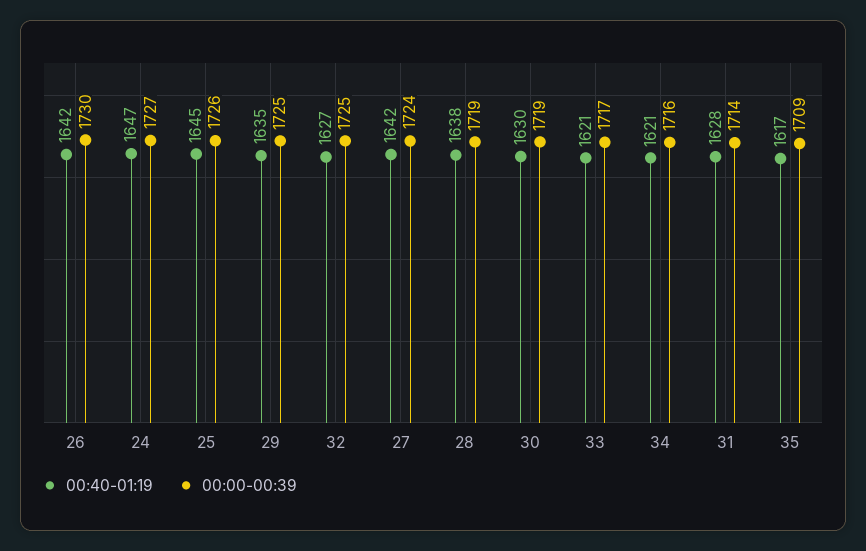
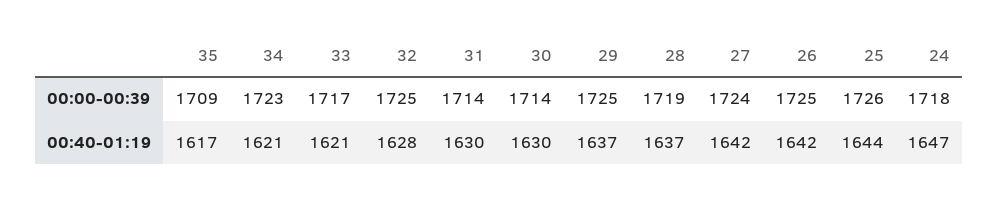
  {
    "00:40-01:19": {
      "26": 1642,
      "24": 1647,
-     "25": 1645,
+     "25": 1644,
-     "29": 1635,
+     "29": 1637,
-     "32": 1627,
+     "32": 1628,
      "27": 1642,
-     "28": 1638,
+     "28": 1637,
      "30": 1630,
      "33": 1621,
      "34": 1621,
-     "31": 1628,
+     "31": 1630,
      "35": 1617
    },
    "00:00-00:39": {
-     "26": 1730,
+     "26": 1725,
-     "24": 1727,
+     "24": 1718,
      "25": 1726,
      "29": 1725,
      "32": 1725,
      "27": 1724,
      "28": 1719,
-     "30": 1719,
+     "30": 1714,
      "33": 1717,
-     "34": 1716,
+     "34": 1723,
      "31": 1714,
      "35": 1709
    }
  }

